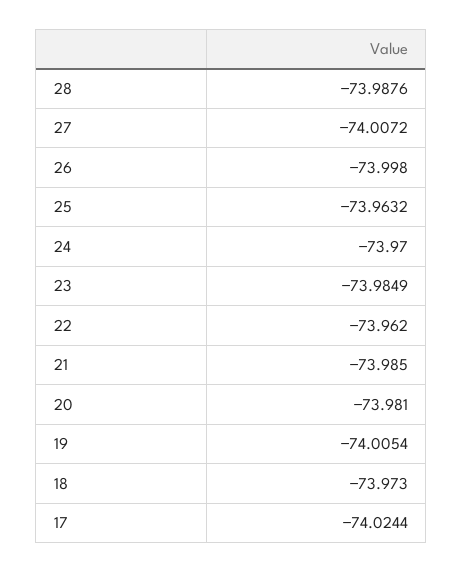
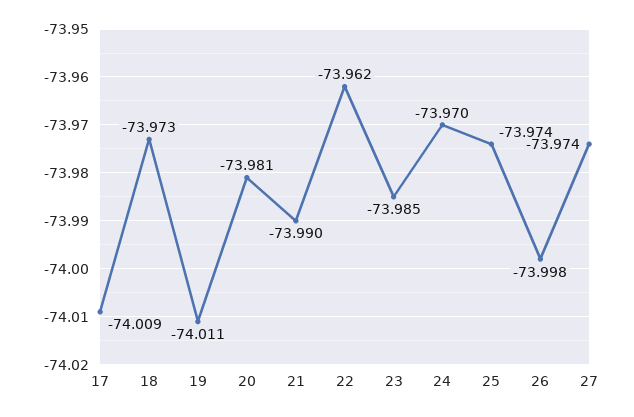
  {
-   "28": -73.9876,
-   "27": -74.0072,
+   "27": -73.974,
    "26": -73.998,
-   "25": -73.9632,
+   "25": -73.974,
    "24": -73.97,
    "23": -73.9849,
    "22": -73.962,
-   "21": -73.985,
+   "21": -73.99,
    "20": -73.981,
-   "19": -74.0054,
+   "19": -74.011,
    "18": -73.973,
-   "17": -74.0244
+   "17": -74.009
  }

